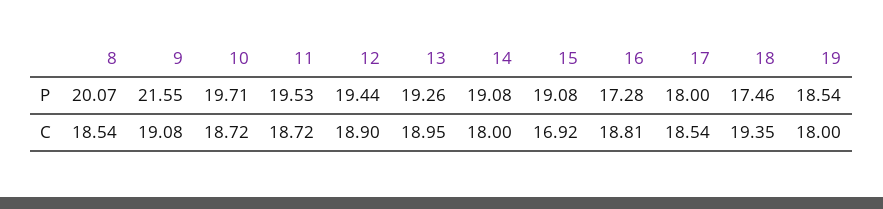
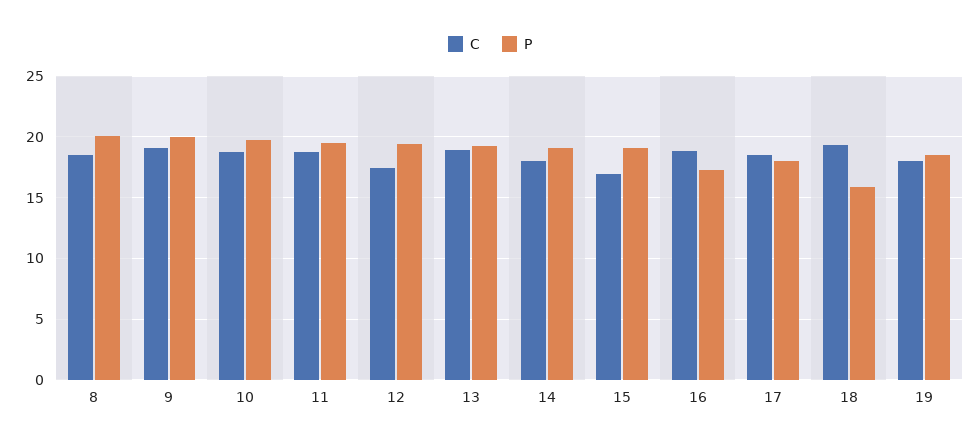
  {
    "P": {
      "8": 20.07,
-     "9": 21.55,
+     "9": 20,
      "10": 19.71,
      "11": 19.53,
      "12": 19.44,
      "13": 19.26,
      "14": 19.08,
      "15": 19.08,
      "16": 17.28,
      "17": 18,
-     "18": 17.46,
+     "18": 16,
      "19": 18.54
    },
    "C": {
      "8": 18.54,
      "9": 19.08,
      "10": 18.72,
      "11": 18.72,
-     "12": 18.9,
+     "12": 17.5,
      "13": 18.95,
      "14": 18,
      "15": 16.92,
      "16": 18.81,
      "17": 18.54,
      "18": 19.35,
      "19": 18
    }
  }

